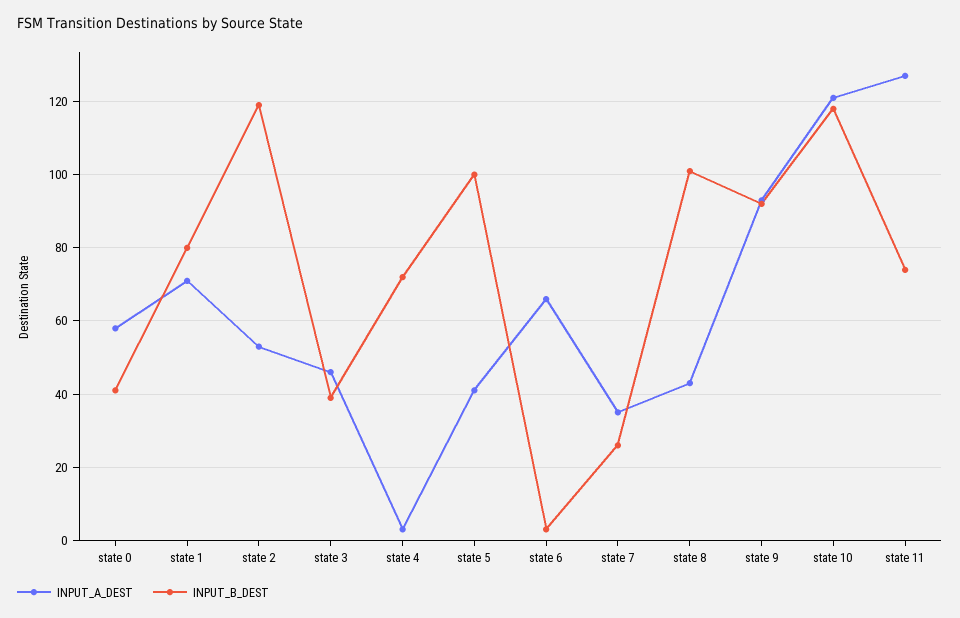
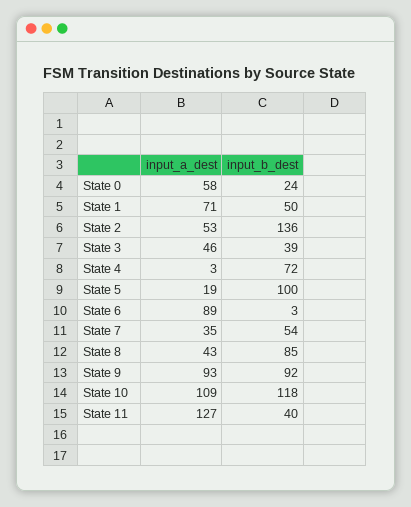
  {
    "INPUT_A_DEST": {
      "state 0": 58,
      "state 1": 71,
      "state 2": 53,
      "state 3": 46,
      "state 4": 3,
-     "state 5": 40,
+     "state 5": 19,
-     "state 6": 65,
+     "state 6": 89,
      "state 7": 35,
      "state 8": 43,
      "state 9": 93,
-     "state 10": 120,
+     "state 10": 109,
      "state 11": 127
    },
    "INPUT_B_DEST": {
-     "state 0": 40,
+     "state 0": 24,
-     "state 1": 80,
+     "state 1": 50,
-     "state 2": 120,
+     "state 2": 136,
      "state 3": 39,
      "state 4": 72,
      "state 5": 100,
      "state 6": 3,
-     "state 7": 25,
+     "state 7": 54,
-     "state 8": 100,
+     "state 8": 85,
      "state 9": 92,
      "state 10": 118,
-     "state 11": 75
+     "state 11": 40
    }
  }

